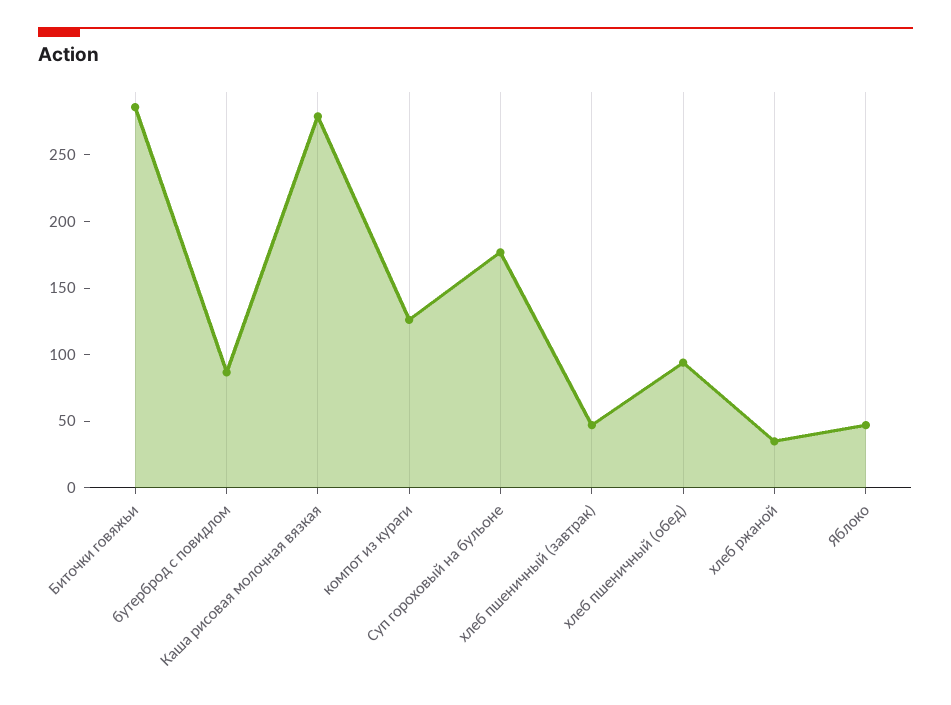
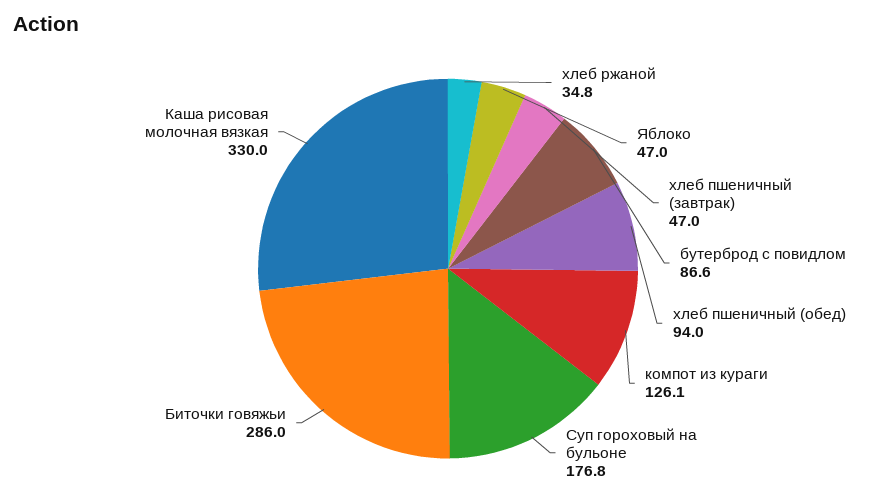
  {
    "Биточки говяжьи": 286,
    "бутерброд с повидлом": 86.6,
-   "Каша рисовая молочная вязкая": 280,
+   "Каша рисовая молочная вязкая": 330,
    "компот из кураги": 126.1,
    "Суп гороховый на бульоне": 176.8,
    "хлеб пшеничный (завтрак)": 47,
    "хлеб пшеничный (обед)": 94,
    "хлеб ржаной": 34.8,
    "Яблоко": 47
  }

